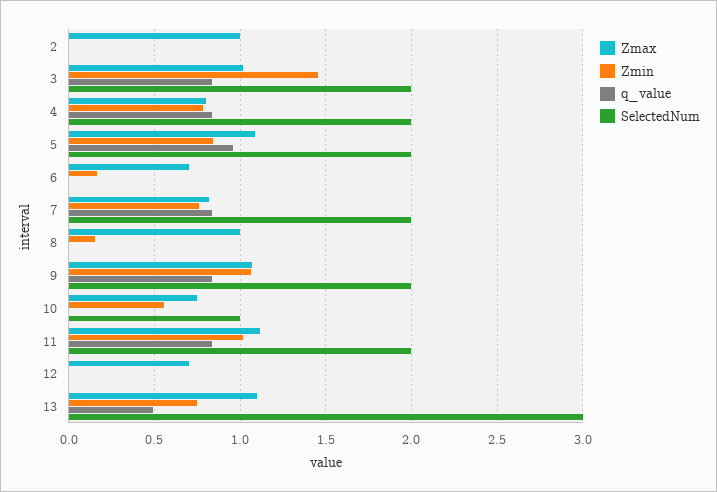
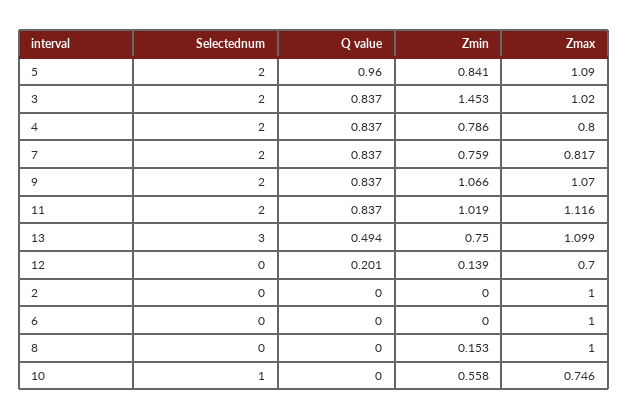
  {
    "Zmax": {
      "2": 1,
      "3": 1.02,
      "4": 0.8,
      "5": 1.09,
-     "6": 0.7,
+     "6": 1,
      "7": 0.817,
      "8": 1,
      "9": 1.07,
      "10": 0.746,
      "11": 1.116,
      "12": 0.7,
      "13": 1.099
    },
    "Zmin": {
      "2": 0,
      "3": 1.453,
      "4": 0.786,
      "5": 0.841,
-     "6": 0.15,
+     "6": 0,
      "7": 0.759,
      "8": 0.153,
      "9": 1.066,
      "10": 0.558,
      "11": 1.019,
-     "12": 0,
+     "12": 0.139,
      "13": 0.75
    },
    "q_value": {
      "2": 0,
      "3": 0.837,
      "4": 0.837,
      "5": 0.96,
      "6": 0,
      "7": 0.837,
      "8": 0,
      "9": 0.837,
      "10": 0,
      "11": 0.837,
-     "12": 0,
+     "12": 0.201,
      "13": 0.494
    },
    "SelectedNum": {
      "2": 0,
      "3": 2,
      "4": 2,
      "5": 2,
      "6": 0,
      "7": 2,
      "8": 0,
      "9": 2,
      "10": 1,
      "11": 2,
      "12": 0,
      "13": 3
    }
  }

